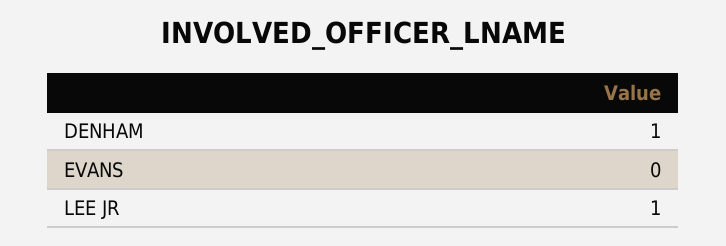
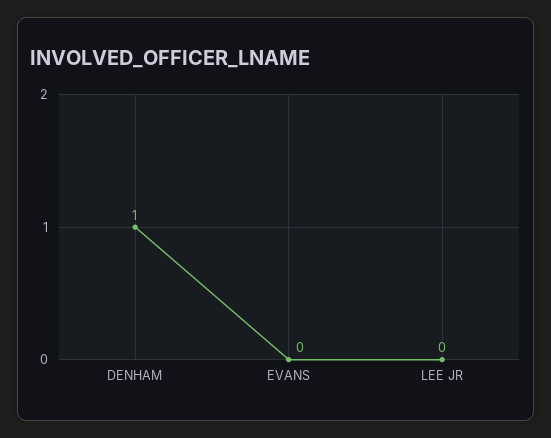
  {
    "DENHAM": 1,
    "EVANS": 0,
-   "LEE JR": 1
+   "LEE JR": 0
  }

